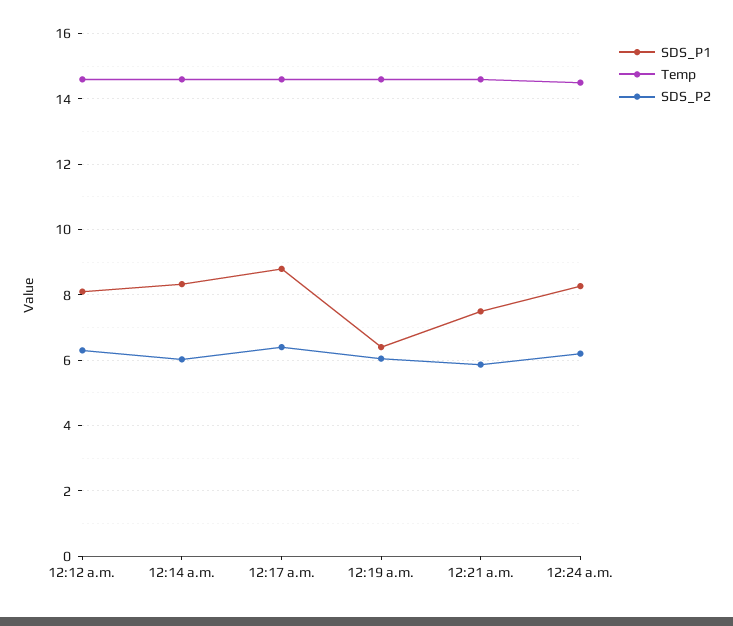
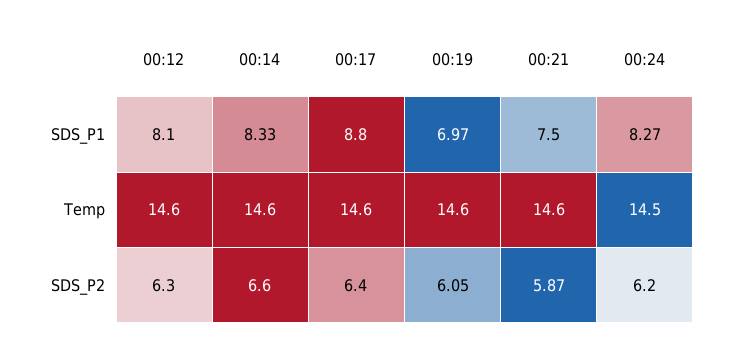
  {
    "SDS_P1": {
      "12:12 a.m.": 8.1,
      "12:14 a.m.": 8.33,
      "12:17 a.m.": 8.8,
-     "12:19 a.m.": 6.4,
+     "12:19 a.m.": 6.97,
      "12:21 a.m.": 7.5,
      "12:24 a.m.": 8.27
    },
    "Temp": {
      "12:12 a.m.": 14.6,
      "12:14 a.m.": 14.6,
      "12:17 a.m.": 14.6,
      "12:19 a.m.": 14.6,
      "12:21 a.m.": 14.6,
      "12:24 a.m.": 14.5
    },
    "SDS_P2": {
      "12:12 a.m.": 6.3,
-     "12:14 a.m.": 6,
+     "12:14 a.m.": 6.6,
      "12:17 a.m.": 6.4,
      "12:19 a.m.": 6.05,
      "12:21 a.m.": 5.87,
      "12:24 a.m.": 6.2
    }
  }

